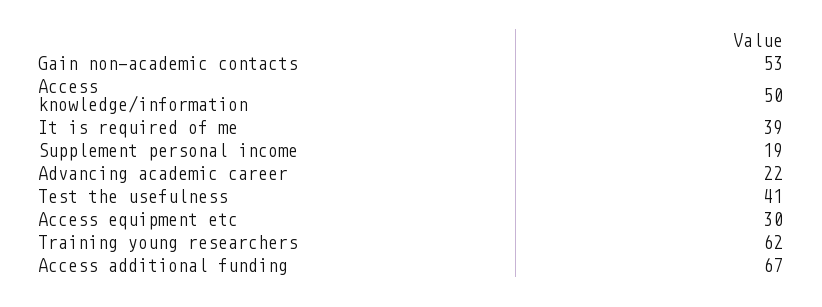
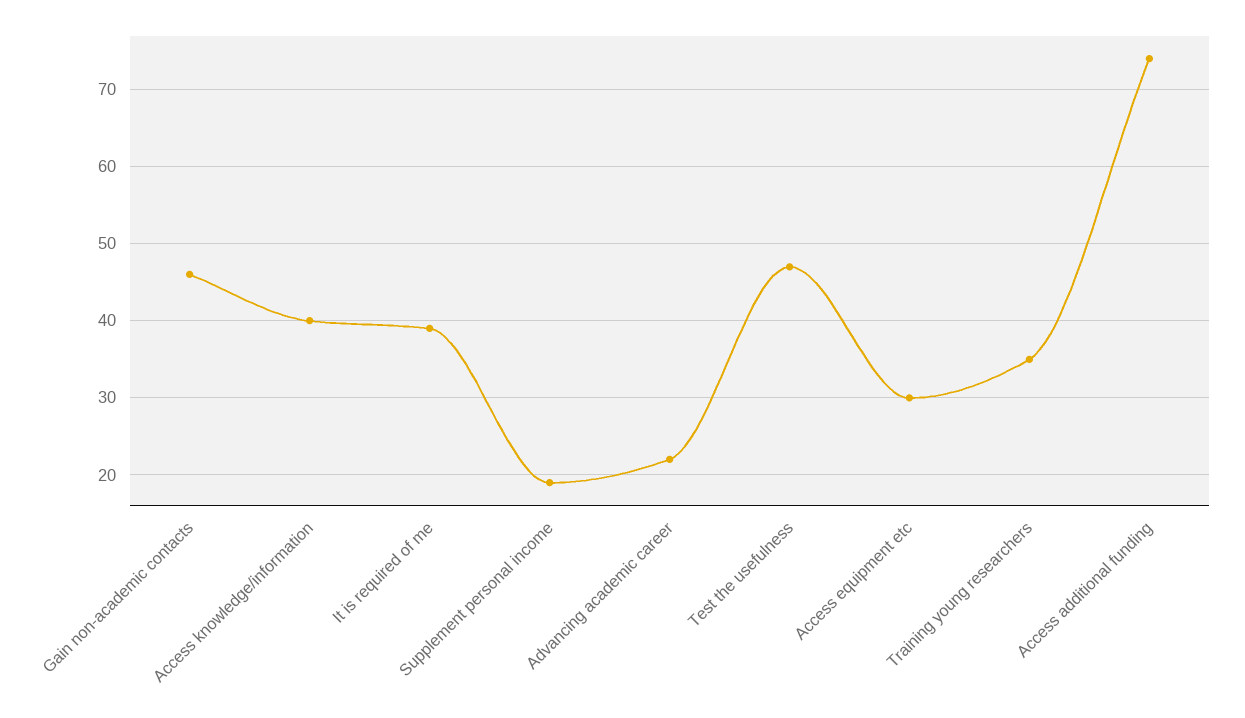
  {
-   "Gain non-academic contacts": 53,
+   "Gain non-academic contacts": 46,
-   "Access knowledge/information": 50,
+   "Access knowledge/information": 40,
    "It is required of me": 39,
    "Supplement personal income": 19,
    "Advancing academic career": 22,
-   "Test the usefulness": 41,
+   "Test the usefulness": 47,
    "Access equipment etc": 30,
-   "Training young researchers": 62,
+   "Training young researchers": 35,
-   "Access additional funding": 67
+   "Access additional funding": 74
  }

